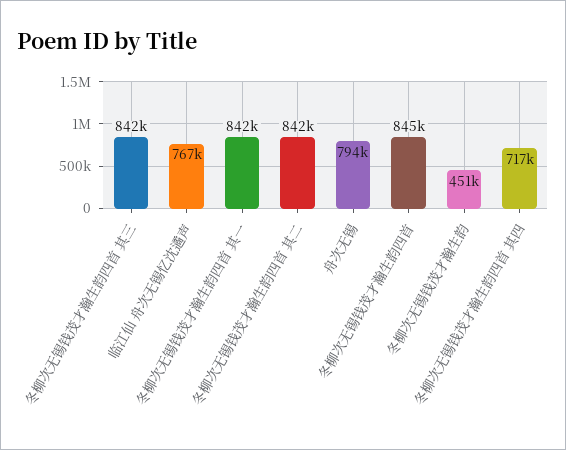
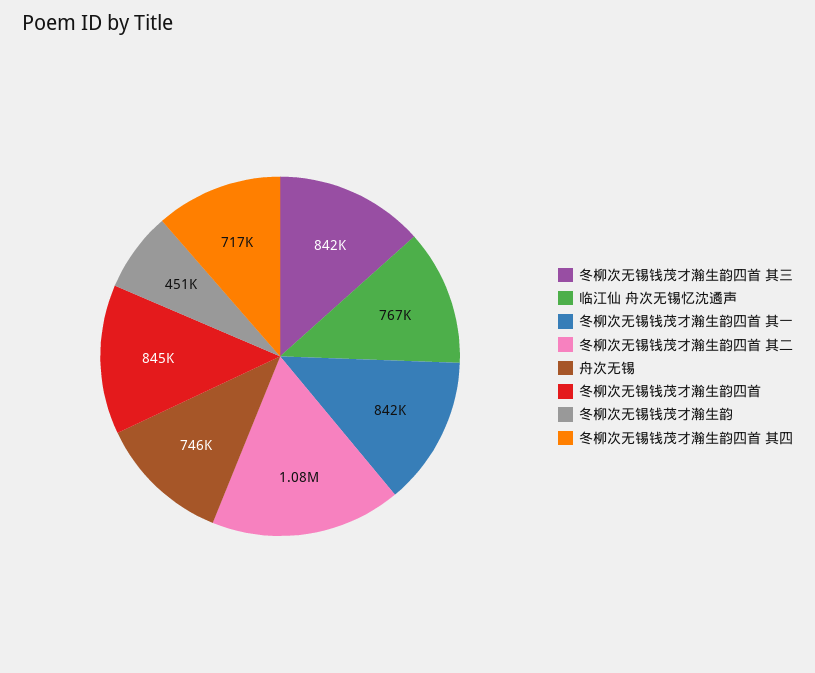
  {
    "冬柳次无锡钱茂才瀚生韵四首 其三": 842000,
    "临江仙 舟次无锡忆沈遹声": 767000,
    "冬柳次无锡钱茂才瀚生韵四首 其一": 842000,
-   "冬柳次无锡钱茂才瀚生韵四首 其二": 842000,
+   "冬柳次无锡钱茂才瀚生韵四首 其二": 1080000,
-   "舟次无锡": 794000,
+   "舟次无锡": 746000,
    "冬柳次无锡钱茂才瀚生韵四首": 845000,
    "冬柳次无锡钱茂才瀚生韵": 451000,
    "冬柳次无锡钱茂才瀚生韵四首 其四": 717000
  }

